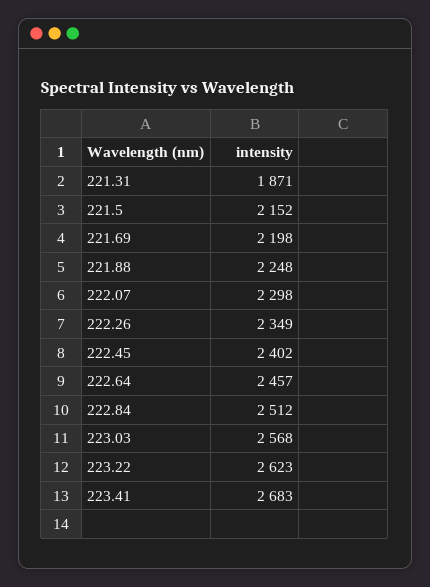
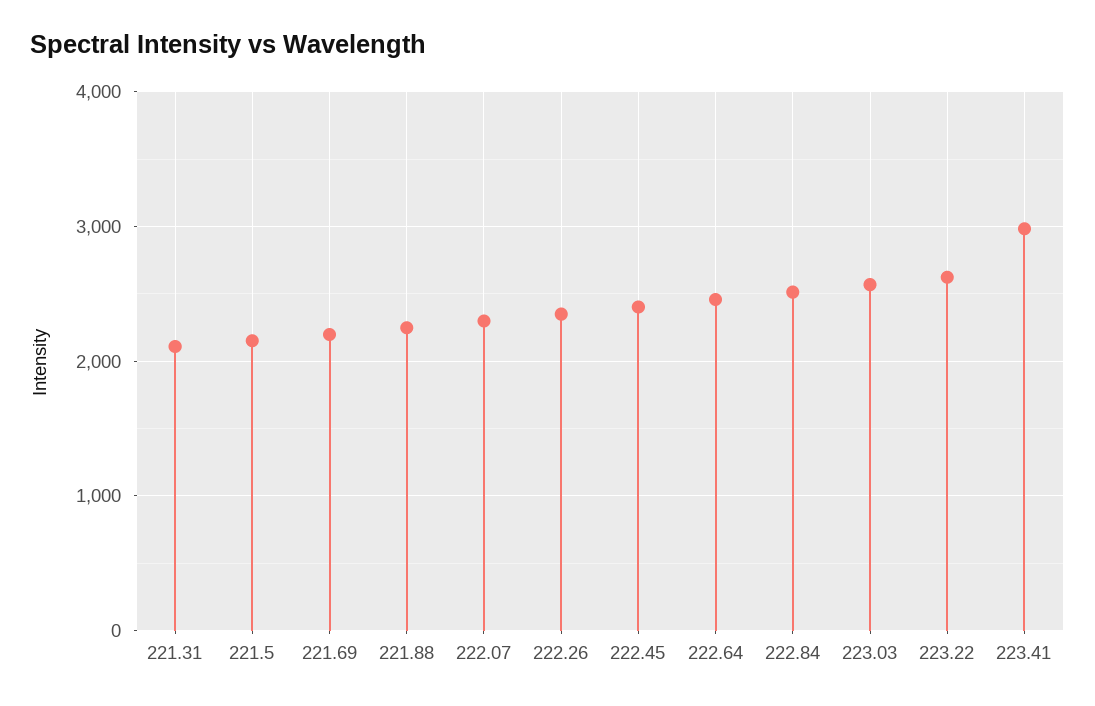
  {
-   "221.31": 1871,
+   "221.31": 2100,
    "221.5": 2152,
    "221.69": 2198,
    "221.88": 2248,
    "222.07": 2298,
    "222.26": 2349,
    "222.45": 2402,
    "222.64": 2457,
    "222.84": 2512,
    "223.03": 2568,
    "223.22": 2623,
-   "223.41": 2683
+   "223.41": 3000
  }

